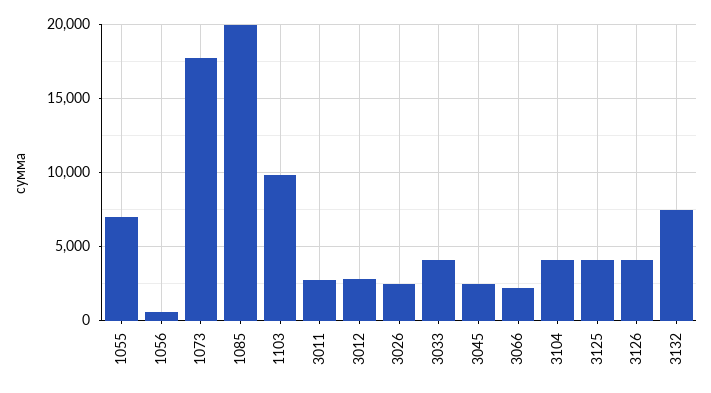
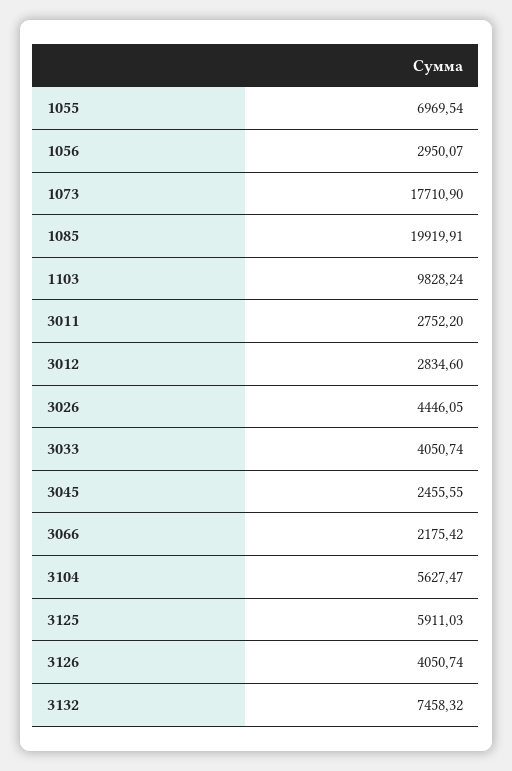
  {
    "1055": 6969.54,
-   "1056": 500,
+   "1056": 2950.07,
    "1073": 17710.9,
    "1085": 19919.91,
    "1103": 9828.24,
    "3011": 2752.2,
    "3012": 2834.6,
-   "3026": 2500,
+   "3026": 4446.05,
    "3033": 4050.74,
    "3045": 2455.55,
    "3066": 2175.42,
-   "3104": 4000,
+   "3104": 5627.47,
-   "3125": 4000,
+   "3125": 5911.03,
    "3126": 4050.74,
    "3132": 7458.32
  }

